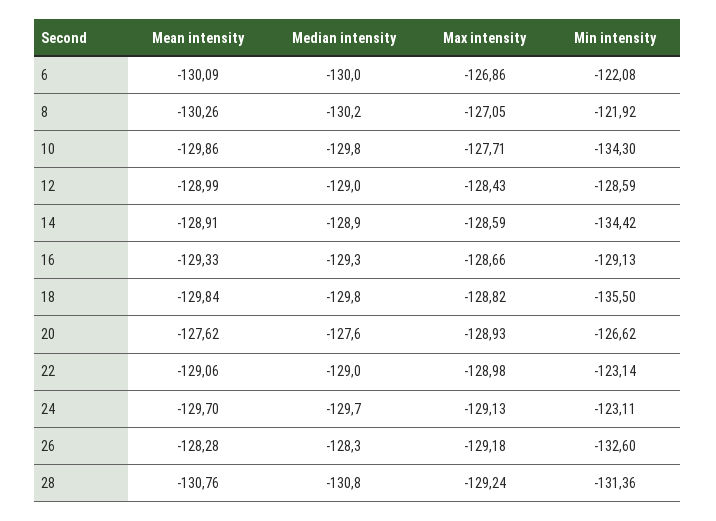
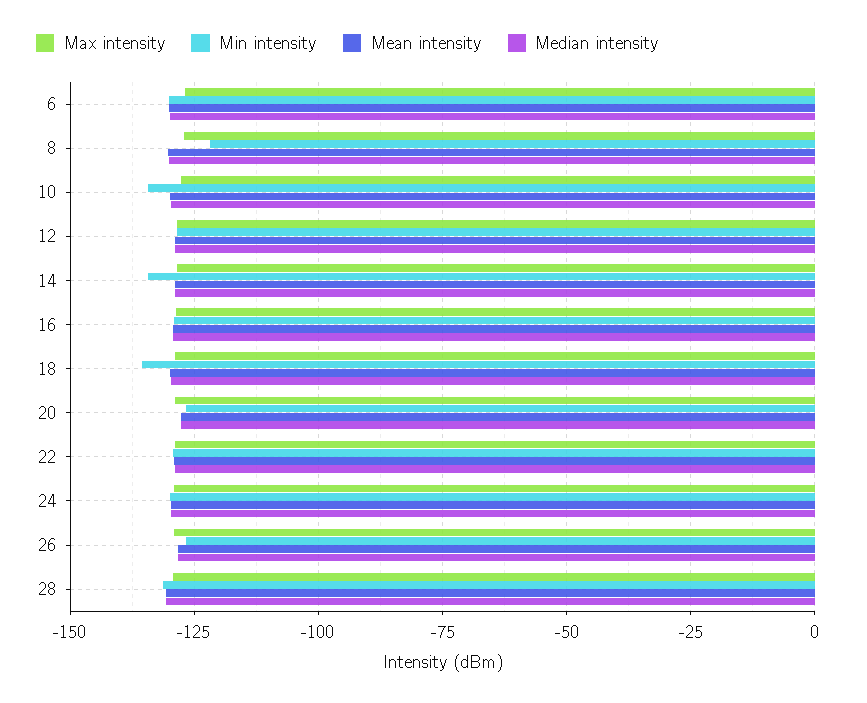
  {
    "Mean intensity": {
      "6": -130.09,
      "8": -130.26,
      "10": -129.86,
      "12": -128.99,
      "14": -128.91,
      "16": -129.33,
      "18": -129.84,
      "20": -127.62,
      "22": -129.06,
      "24": -129.7,
      "26": -128.28,
      "28": -130.76
    },
    "Median intensity": {
      "6": -130,
      "8": -130.2,
      "10": -129.8,
      "12": -129,
      "14": -128.9,
      "16": -129.3,
      "18": -129.8,
      "20": -127.6,
      "22": -129,
      "24": -129.7,
      "26": -128.3,
      "28": -130.8
    },
    "Max intensity": {
      "6": -126.86,
      "8": -127.05,
      "10": -127.71,
      "12": -128.43,
      "14": -128.59,
      "16": -128.66,
      "18": -128.82,
      "20": -128.93,
      "22": -128.98,
      "24": -129.13,
      "26": -129.18,
      "28": -129.24
    },
    "Min intensity": {
-     "6": -122.08,
+     "6": -130,
      "8": -121.92,
      "10": -134.3,
      "12": -128.59,
      "14": -134.42,
      "16": -129.13,
      "18": -135.5,
      "20": -126.62,
-     "22": -123.14,
+     "22": -130,
-     "24": -123.11,
+     "24": -130,
-     "26": -132.6,
+     "26": -127.5,
      "28": -131.36
    }
  }

